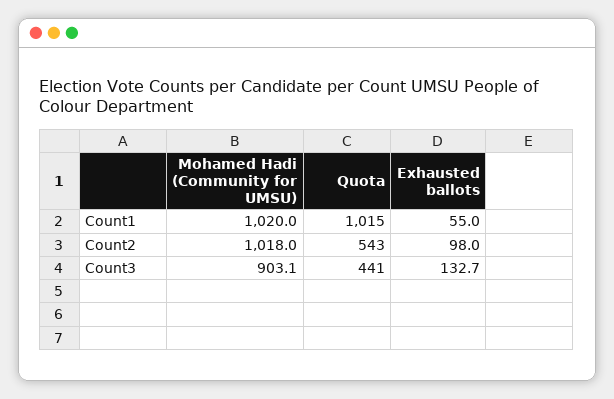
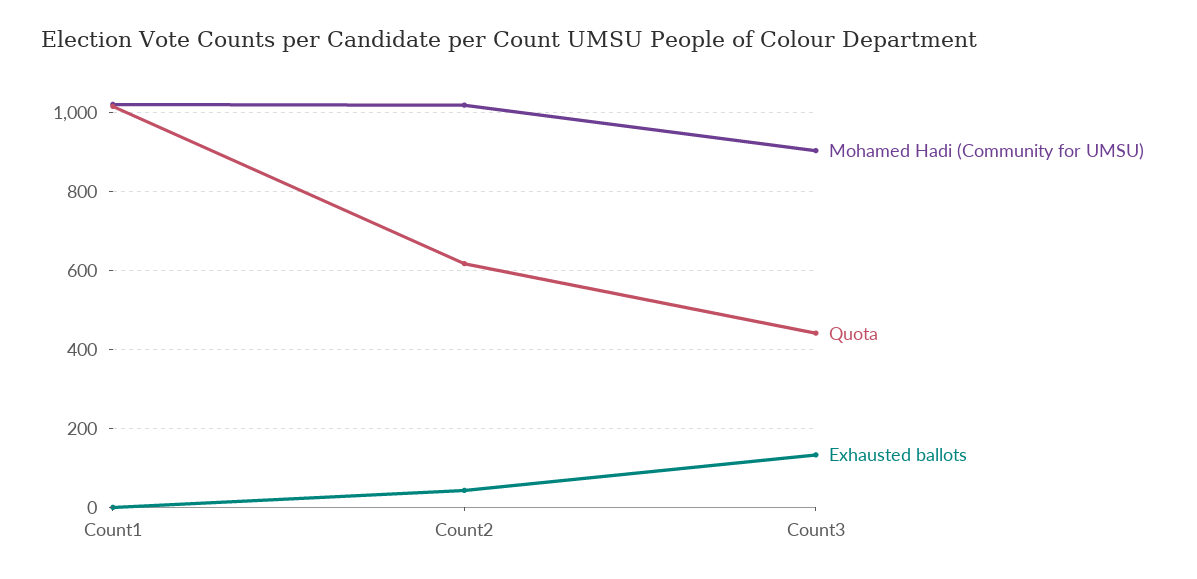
  {
    "Mohamed Hadi (Community for UMSU)": {
      "Count1": 1020,
      "Count2": 1018,
      "Count3": 903.1
    },
    "Quota": {
      "Count1": 1015,
-     "Count2": 543,
+     "Count2": 620,
      "Count3": 441
    },
    "Exhausted ballots": {
-     "Count1": 55,
+     "Count1": 0,
-     "Count2": 98,
+     "Count2": 40,
      "Count3": 132.7
    }
  }

